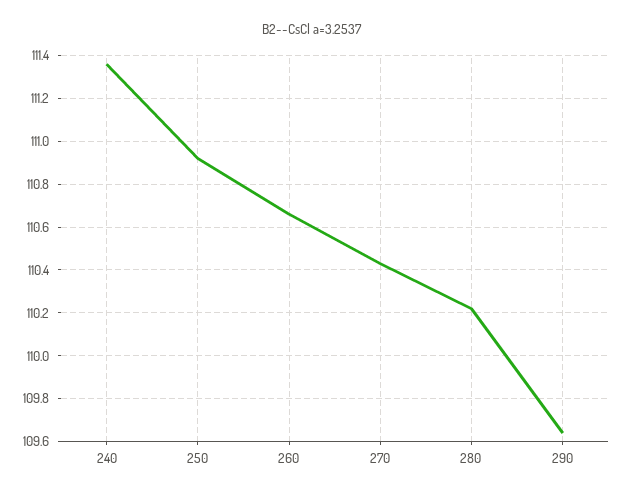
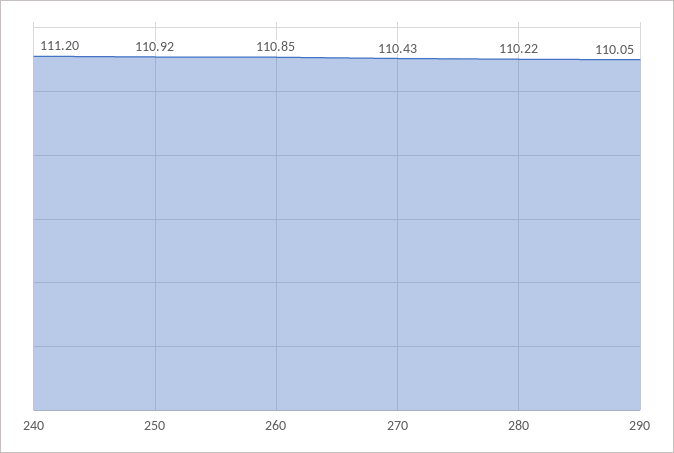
  {
-   "240": 111.35,
+   "240": 111.2,
    "250": 110.92,
-   "260": 110.65,
+   "260": 110.85,
    "270": 110.43,
    "280": 110.22,
-   "290": 109.65
+   "290": 110.05
  }

